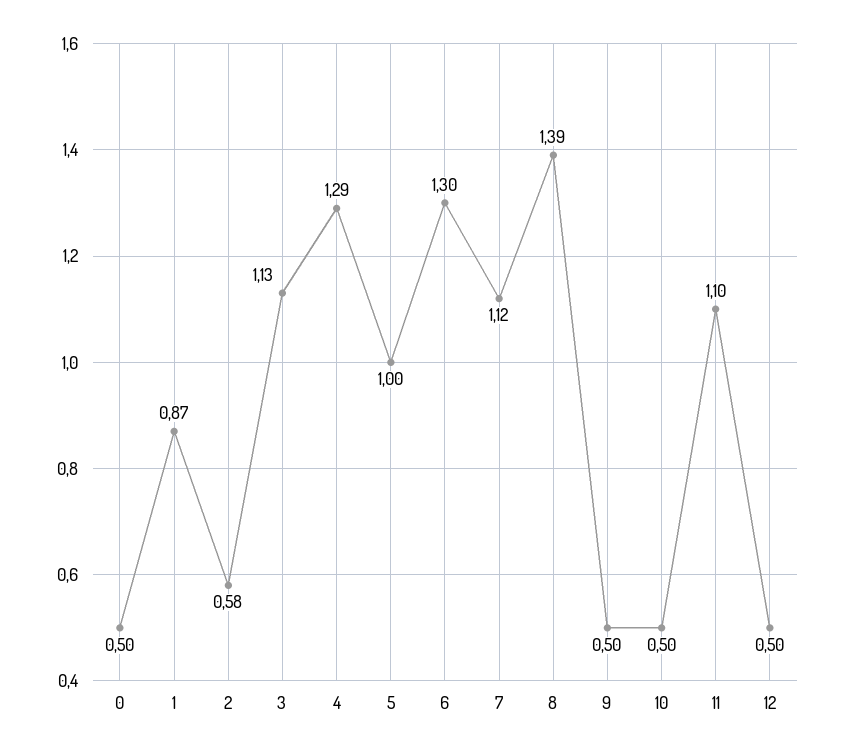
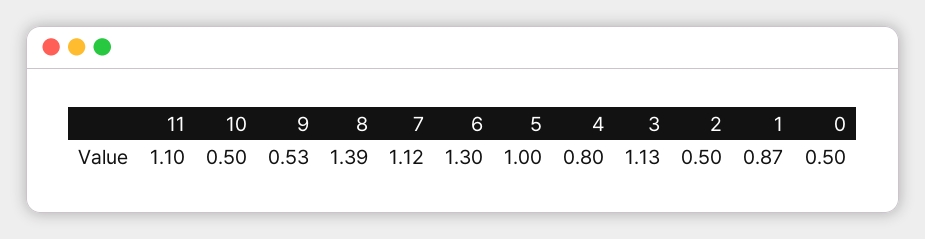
  {
    "0": 0.5,
    "1": 0.87,
-   "2": 0.58,
+   "2": 0.5,
    "3": 1.13,
-   "4": 1.29,
+   "4": 0.8,
    "5": 1,
    "6": 1.3,
    "7": 1.12,
    "8": 1.39,
-   "9": 0.5,
+   "9": 0.53,
    "10": 0.5,
-   "11": 1.1,
+   "11": 1.1
-   "12": 0.5
  }

